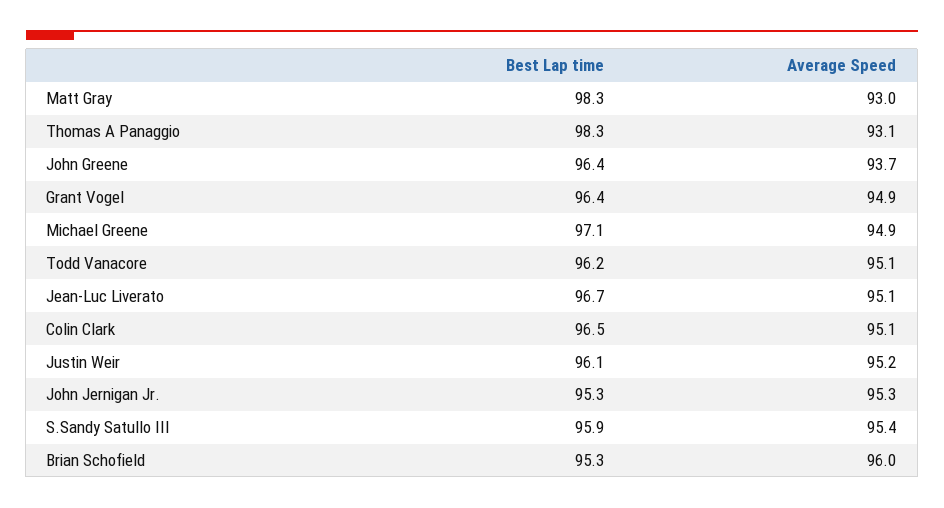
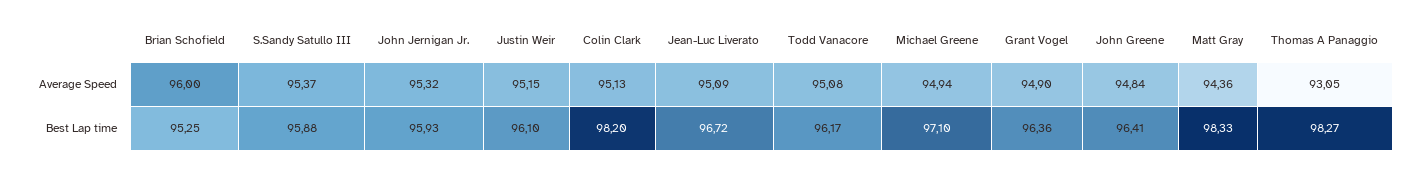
  {
    "Best Lap time": {
      "Matt Gray": 98.33,
      "Thomas A Panaggio": 98.27,
      "John Greene": 96.41,
      "Grant Vogel": 96.36,
      "Michael Greene": 97.1,
      "Todd Vanacore": 96.17,
      "Jean-Luc Liverato": 96.72,
-     "Colin Clark": 96.5,
+     "Colin Clark": 98.2,
      "Justin Weir": 96.1,
-     "John Jernigan Jr.": 95.3,
+     "John Jernigan Jr.": 95.93,
      "S.Sandy Satullo III": 95.88,
      "Brian Schofield": 95.25
    },
    "Average Speed": {
-     "Matt Gray": 93,
+     "Matt Gray": 94.36,
      "Thomas A Panaggio": 93.05,
-     "John Greene": 93.7,
+     "John Greene": 94.84,
      "Grant Vogel": 94.9,
      "Michael Greene": 94.94,
      "Todd Vanacore": 95.08,
      "Jean-Luc Liverato": 95.09,
      "Colin Clark": 95.13,
      "Justin Weir": 95.15,
      "John Jernigan Jr.": 95.32,
      "S.Sandy Satullo III": 95.37,
      "Brian Schofield": 96
    }
  }

